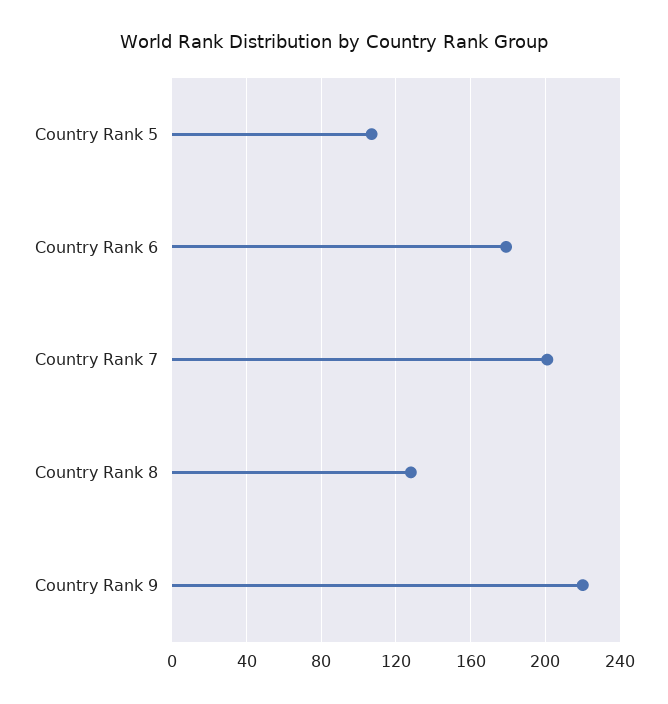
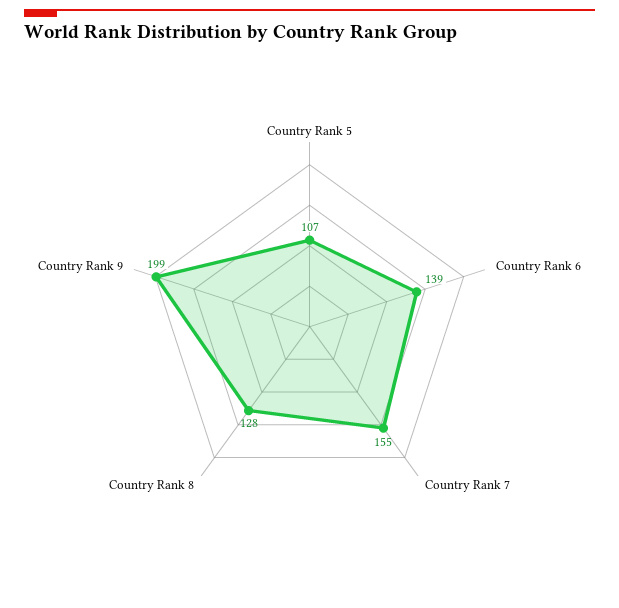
  {
    "Country Rank 5": 107,
-   "Country Rank 6": 180,
+   "Country Rank 6": 139,
-   "Country Rank 7": 200,
+   "Country Rank 7": 155,
    "Country Rank 8": 128,
-   "Country Rank 9": 220
+   "Country Rank 9": 199
  }

